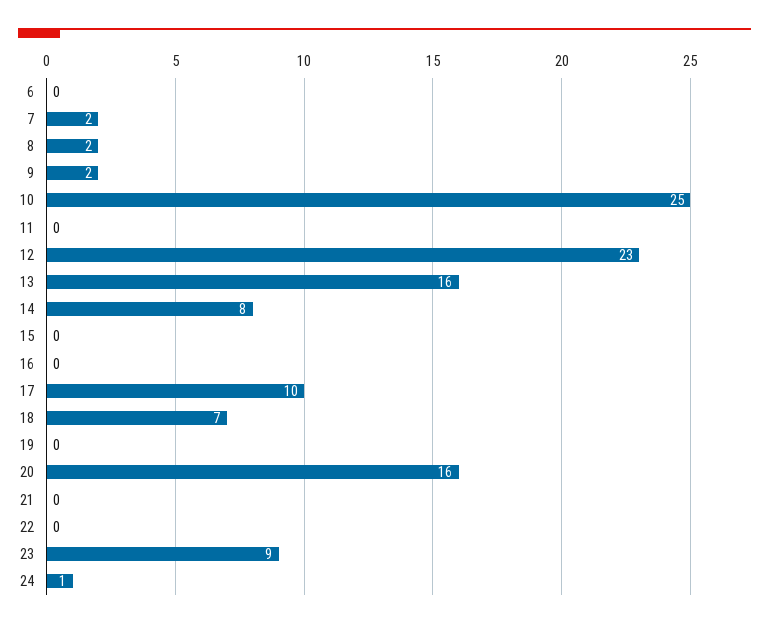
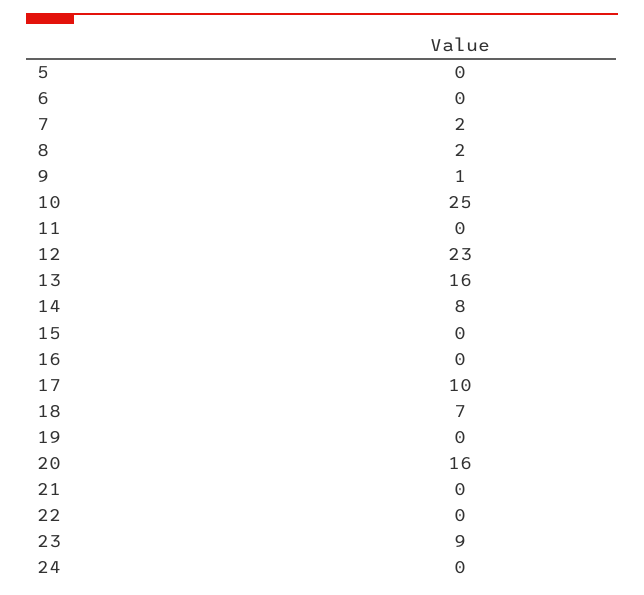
  {
    "6": 0,
    "7": 2,
    "8": 2,
-   "9": 2,
+   "9": 1,
    "10": 25,
    "11": 0,
    "12": 23,
    "13": 16,
    "14": 8,
    "15": 0,
    "16": 0,
    "17": 10,
    "18": 7,
    "19": 0,
    "20": 16,
    "21": 0,
    "22": 0,
    "23": 9,
-   "24": 1
+   "24": 0,
+   "5": 0
  }

